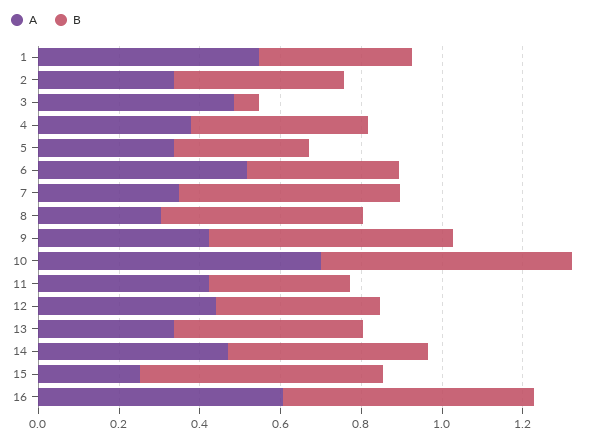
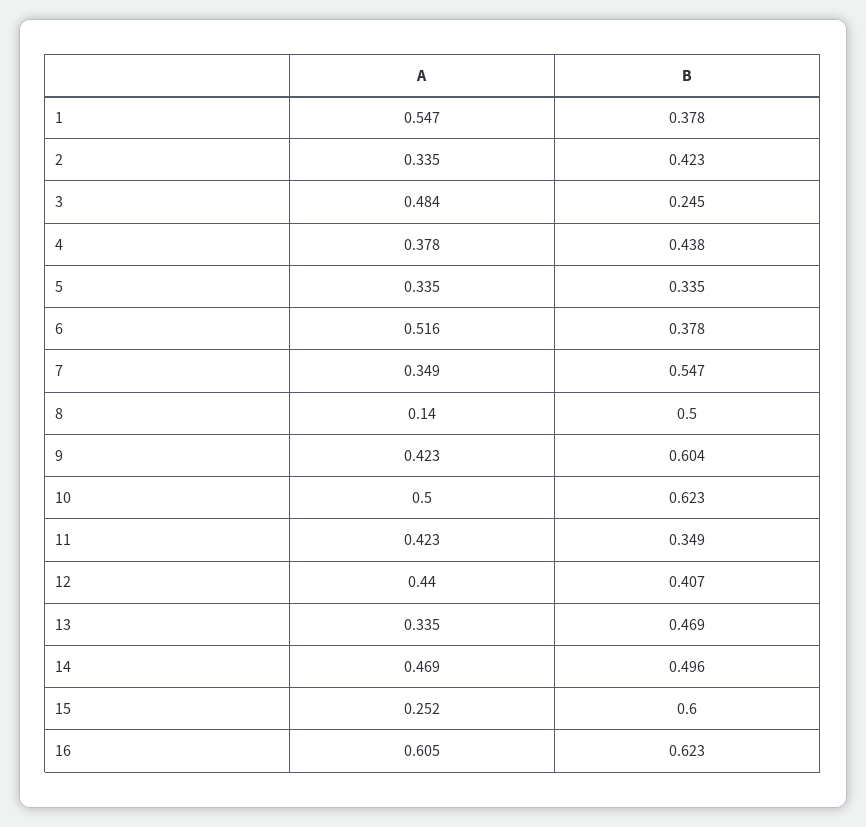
  {
    "A": {
      "1": 0.547,
      "2": 0.335,
      "3": 0.484,
      "4": 0.378,
      "5": 0.335,
      "6": 0.516,
      "7": 0.349,
-     "8": 0.3,
+     "8": 0.14,
      "9": 0.423,
-     "10": 0.7,
+     "10": 0.5,
      "11": 0.423,
      "12": 0.44,
      "13": 0.335,
      "14": 0.469,
      "15": 0.252,
      "16": 0.605
    },
    "B": {
      "1": 0.378,
      "2": 0.423,
-     "3": 0.05,
+     "3": 0.245,
      "4": 0.438,
      "5": 0.335,
      "6": 0.378,
      "7": 0.547,
      "8": 0.5,
      "9": 0.604,
      "10": 0.623,
      "11": 0.349,
      "12": 0.407,
      "13": 0.469,
      "14": 0.496,
      "15": 0.6,
      "16": 0.623
    }
  }

